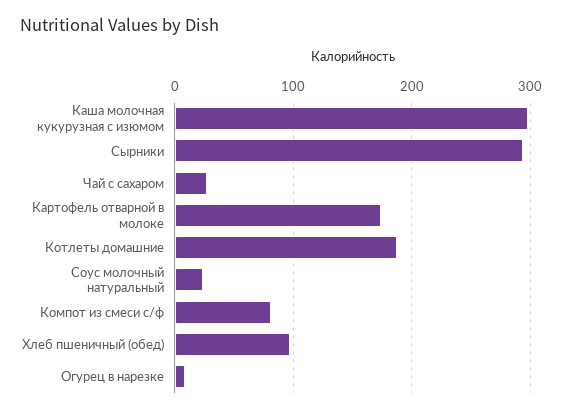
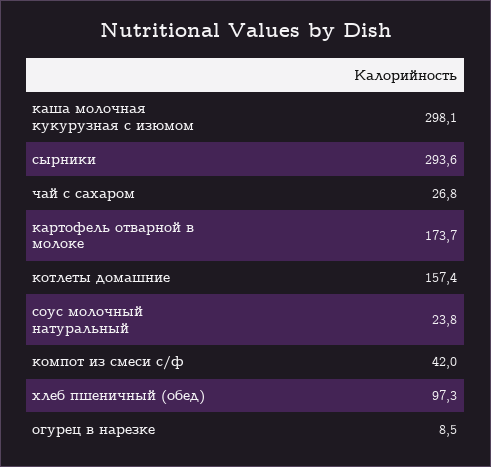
  {
    "Каша молочная кукурузная с изюмом": 298.1,
    "Сырники": 293.6,
    "Чай с сахаром": 26.8,
    "Картофель отварной в молоке": 173.7,
-   "Котлеты домашние": 190,
+   "Котлеты домашние": 157.4,
    "Соус молочный натуральный": 23.8,
-   "Компот из смеси с/ф": 80,
+   "Компот из смеси с/ф": 42,
    "Хлеб пшеничный (обед)": 97.3,
    "Огурец в нарезке": 8.5
  }

